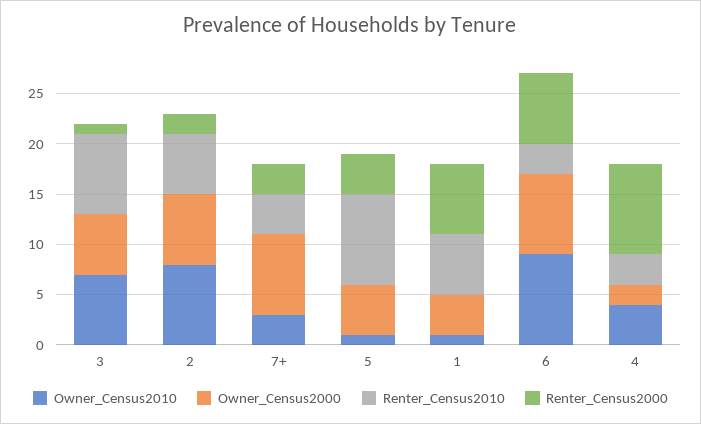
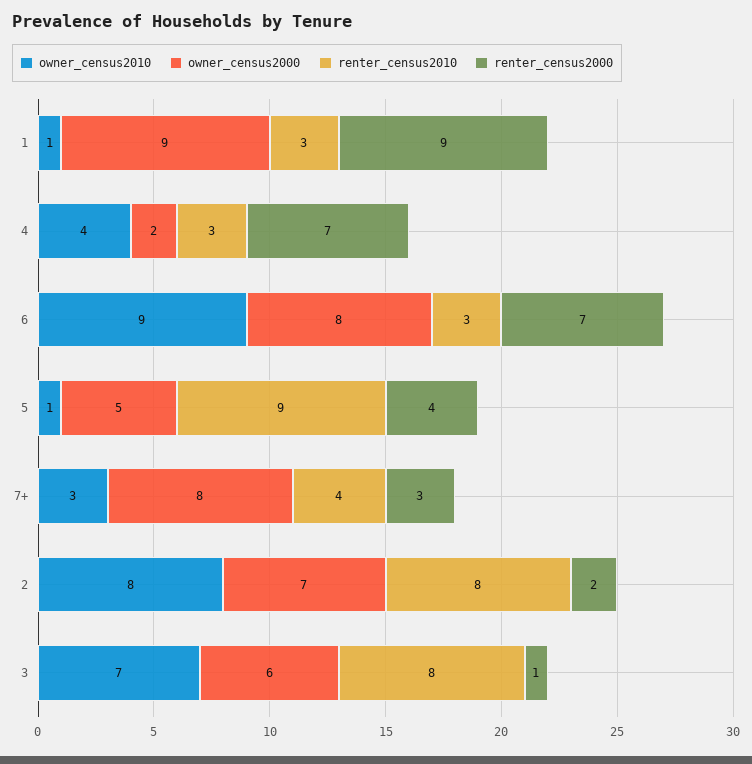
  {
    "Owner_Census2010": {
      "3": 7,
      "2": 8,
      "7+": 3,
      "5": 1,
      "1": 1,
      "6": 9,
      "4": 4
    },
    "Owner_Census2000": {
      "3": 6,
      "2": 7,
      "7+": 8,
      "5": 5,
-     "1": 4,
+     "1": 9,
      "6": 8,
      "4": 2
    },
    "Renter_Census2010": {
      "3": 8,
-     "2": 6,
+     "2": 8,
      "7+": 4,
      "5": 9,
-     "1": 6,
+     "1": 3,
      "6": 3,
      "4": 3
    },
    "Renter_Census2000": {
      "3": 1,
      "2": 2,
      "7+": 3,
      "5": 4,
-     "1": 7,
+     "1": 9,
      "6": 7,
-     "4": 9
+     "4": 7
    }
  }

